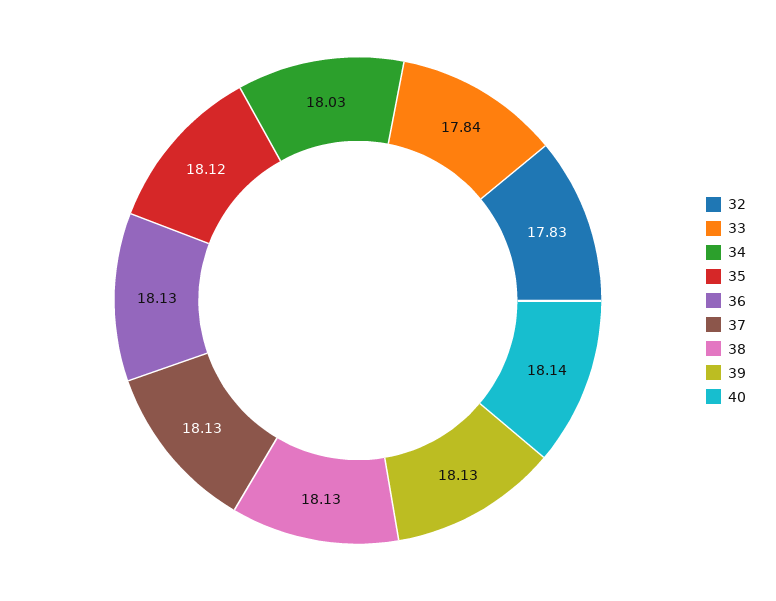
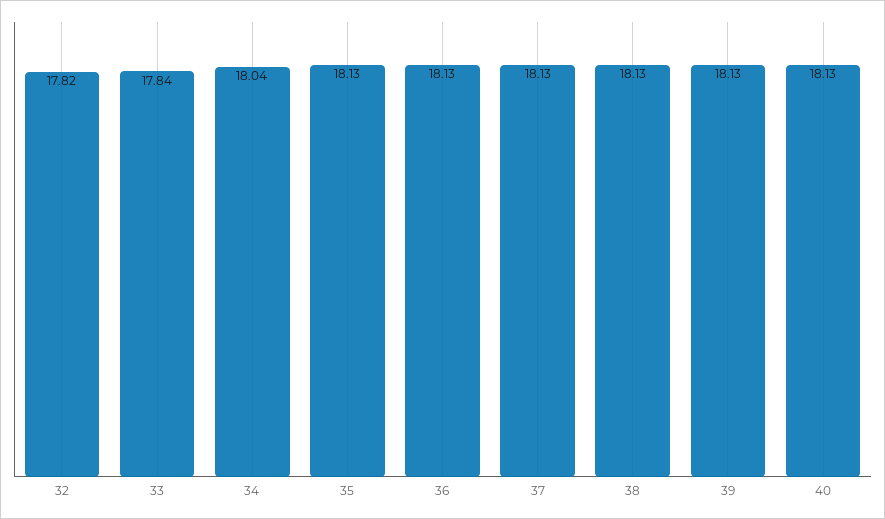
  {
-   "32": 17.83,
+   "32": 17.82,
    "33": 17.84,
-   "34": 18.03,
+   "34": 18.04,
-   "35": 18.12,
+   "35": 18.13,
    "36": 18.13,
    "37": 18.13,
    "38": 18.13,
    "39": 18.13,
-   "40": 18.14
+   "40": 18.13
  }

